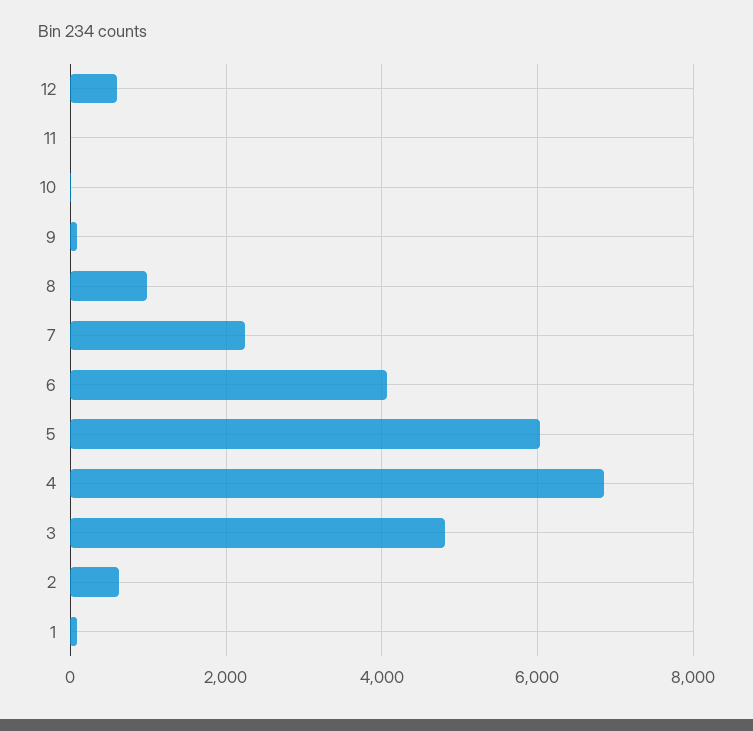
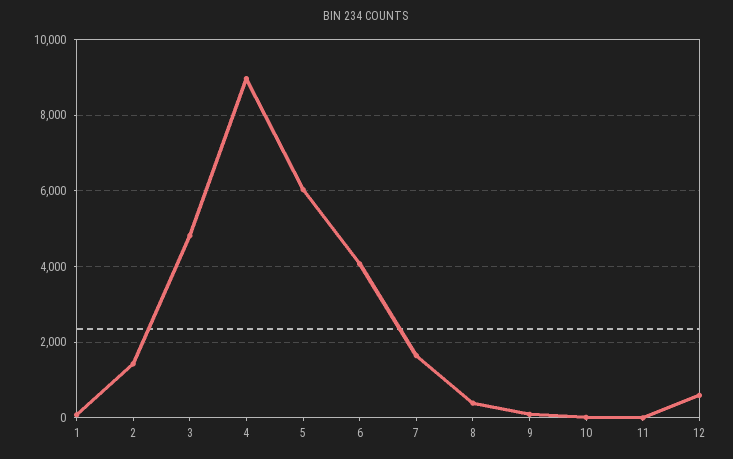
  {
    "12": 600,
    "11": 0,
    "10": 0,
    "9": 0,
-   "8": 1000,
+   "8": 400,
-   "7": 2200,
+   "7": 1600,
    "6": 4000,
    "5": 6000,
-   "4": 6800,
+   "4": 9000,
    "3": 4800,
-   "2": 600,
+   "2": 1400,
    "1": 0
  }

